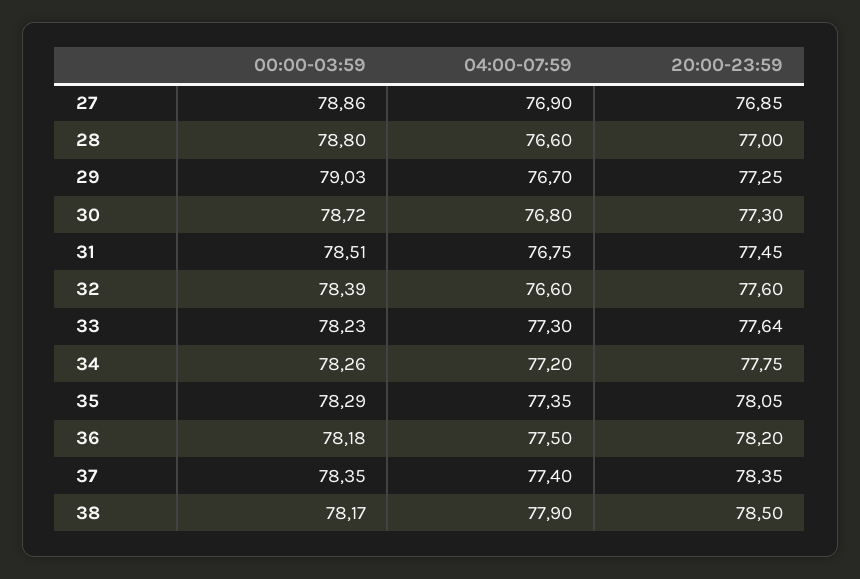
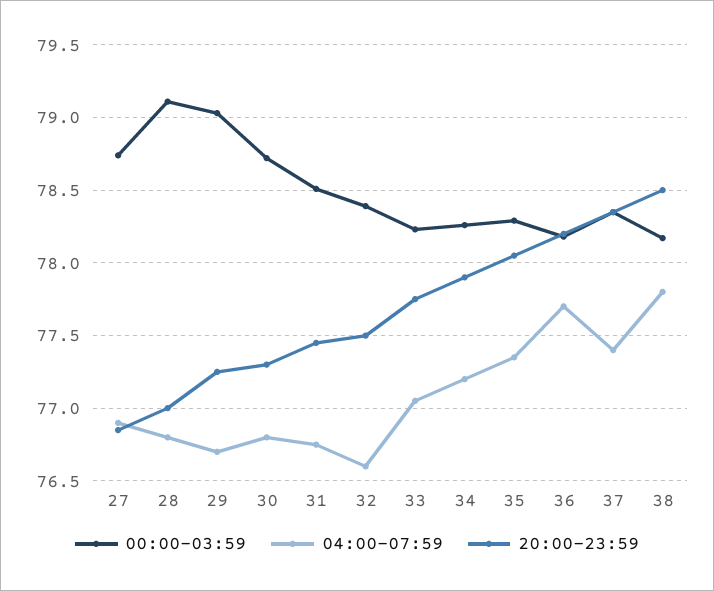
  {
    "00:00-03:59": {
-     "27": 78.86,
+     "27": 78.75,
-     "28": 78.8,
+     "28": 79.1,
      "29": 79.03,
      "30": 78.72,
      "31": 78.51,
      "32": 78.39,
      "33": 78.23,
      "34": 78.26,
      "35": 78.29,
      "36": 78.18,
      "37": 78.35,
      "38": 78.17
    },
    "04:00-07:59": {
      "27": 76.9,
-     "28": 76.6,
+     "28": 76.8,
      "29": 76.7,
      "30": 76.8,
      "31": 76.75,
      "32": 76.6,
-     "33": 77.3,
+     "33": 77.05,
      "34": 77.2,
      "35": 77.35,
-     "36": 77.5,
+     "36": 77.7,
      "37": 77.4,
-     "38": 77.9
+     "38": 77.8
    },
    "20:00-23:59": {
      "27": 76.85,
      "28": 77,
      "29": 77.25,
      "30": 77.3,
      "31": 77.45,
-     "32": 77.6,
+     "32": 77.5,
-     "33": 77.64,
+     "33": 77.75,
-     "34": 77.75,
+     "34": 77.9,
      "35": 78.05,
      "36": 78.2,
      "37": 78.35,
      "38": 78.5
    }
  }

